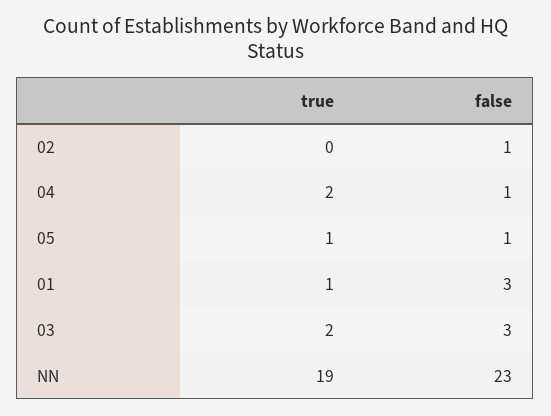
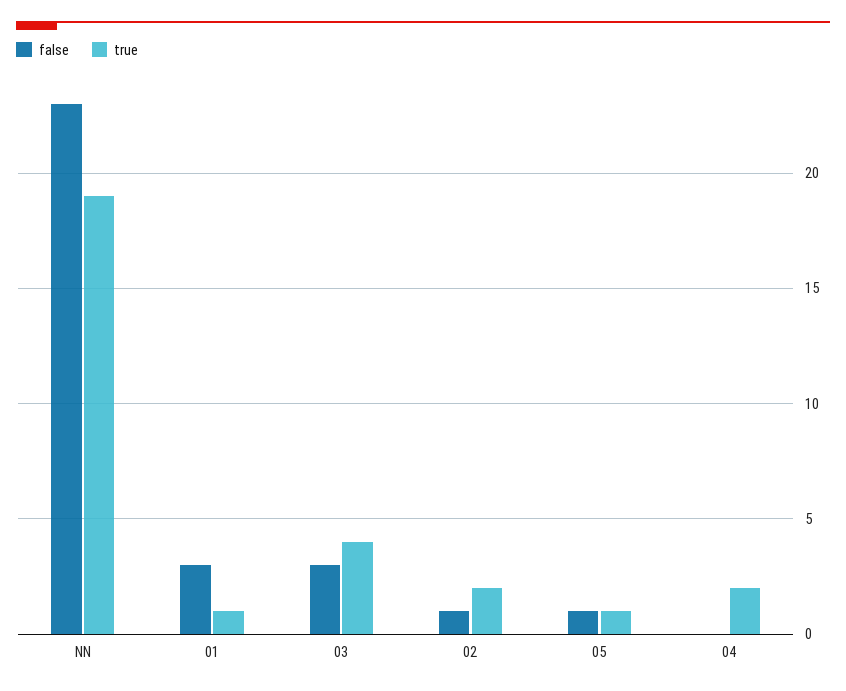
  {
    "true": {
-     "02": 0,
+     "02": 2,
      "04": 2,
      "05": 1,
      "01": 1,
-     "03": 2,
+     "03": 4,
      "NN": 19
    },
    "false": {
      "02": 1,
-     "04": 1,
+     "04": 0,
      "05": 1,
      "01": 3,
      "03": 3,
      "NN": 23
    }
  }

